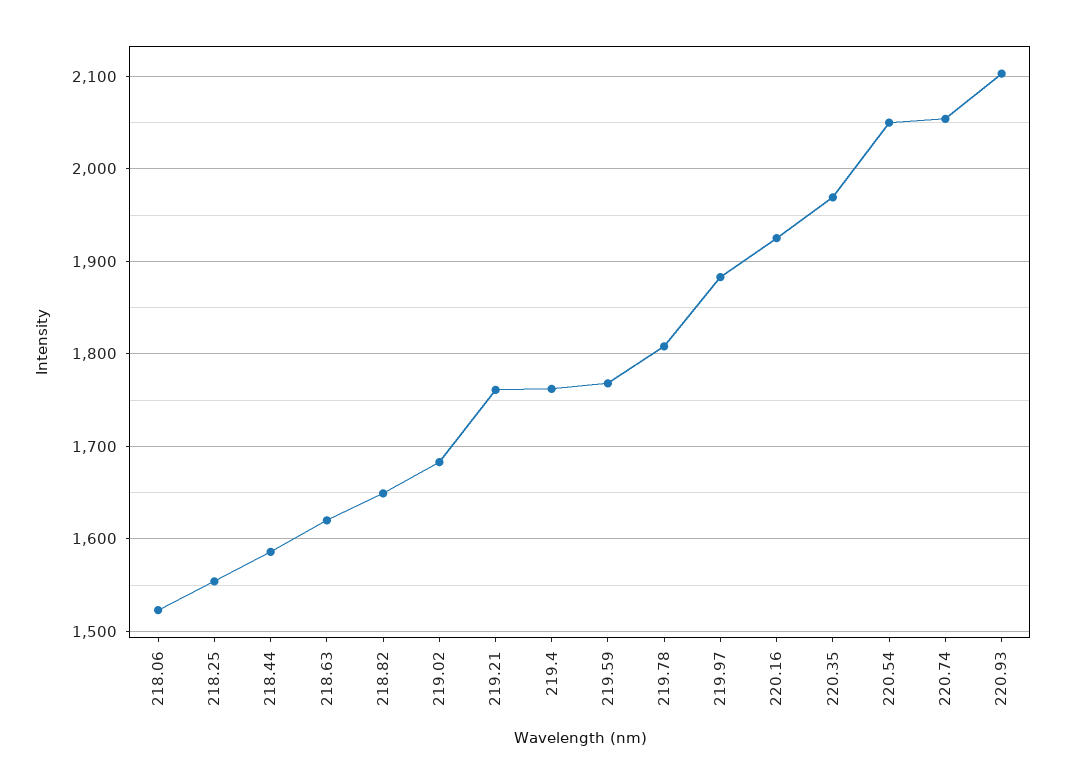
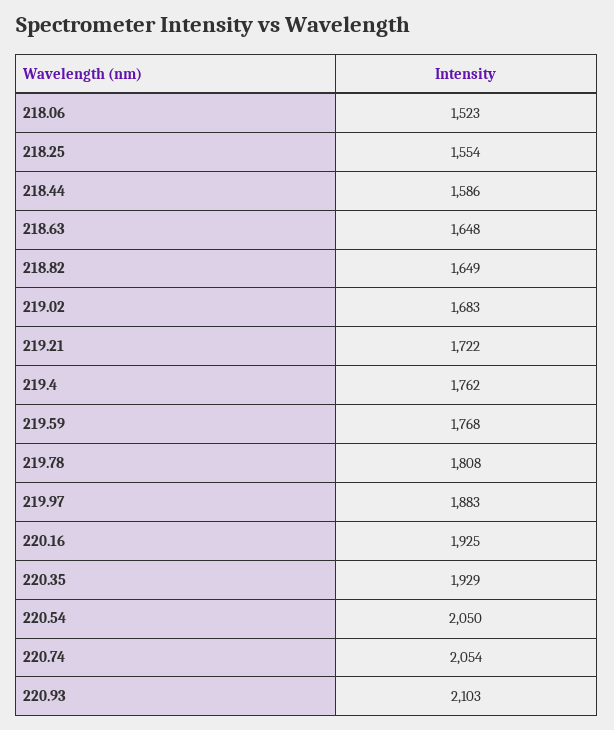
  {
    "218.06": 1523,
    "218.25": 1554,
    "218.44": 1586,
-   "218.63": 1620,
+   "218.63": 1648,
    "218.82": 1649,
    "219.02": 1683,
-   "219.21": 1760,
+   "219.21": 1722,
    "219.4": 1762,
    "219.59": 1768,
    "219.78": 1808,
    "219.97": 1883,
    "220.16": 1925,
-   "220.35": 1970,
+   "220.35": 1929,
    "220.54": 2050,
    "220.74": 2054,
    "220.93": 2103
  }

